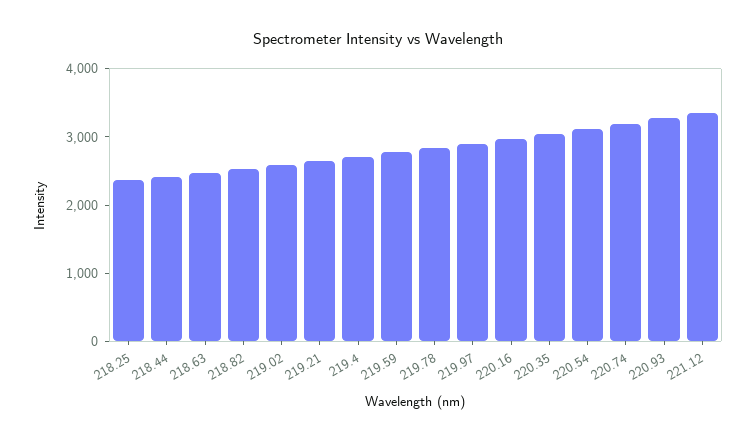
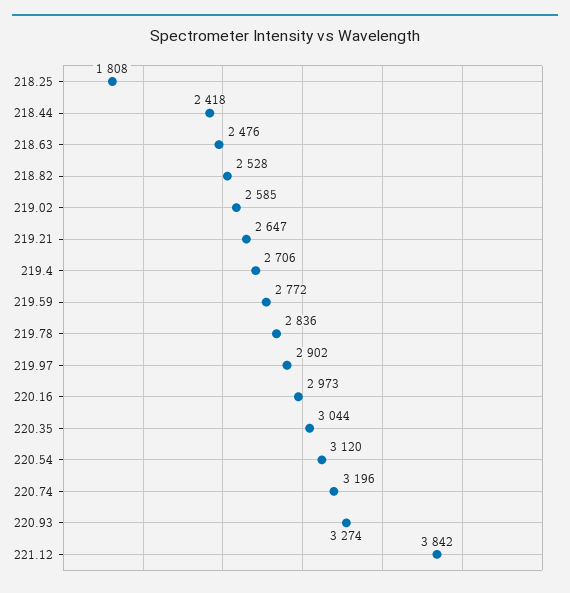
  {
-   "218.25": 2400,
+   "218.25": 1808,
    "218.44": 2418,
    "218.63": 2476,
    "218.82": 2528,
    "219.02": 2585,
    "219.21": 2647,
    "219.4": 2706,
    "219.59": 2772,
    "219.78": 2836,
    "219.97": 2902,
    "220.16": 2973,
    "220.35": 3044,
    "220.54": 3120,
    "220.74": 3196,
    "220.93": 3274,
-   "221.12": 3400
+   "221.12": 3842
  }

